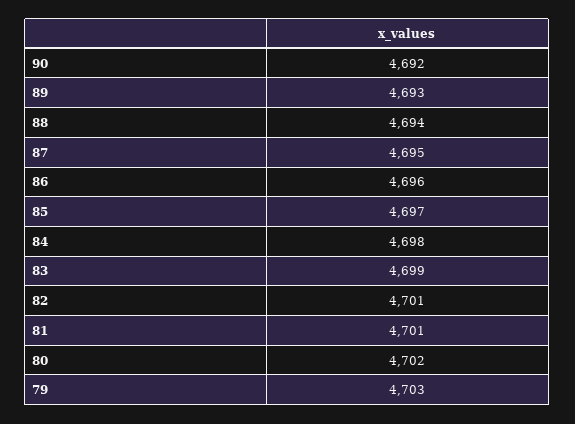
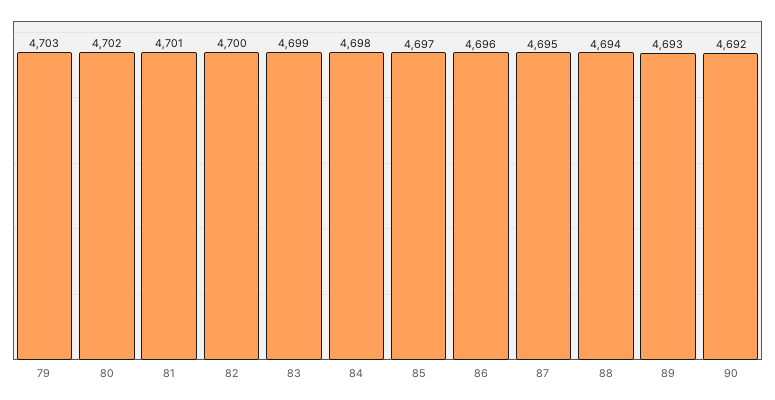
  {
    "90": 4692,
    "89": 4693,
    "88": 4694,
    "87": 4695,
    "86": 4696,
    "85": 4697,
    "84": 4698,
    "83": 4699,
-   "82": 4701,
+   "82": 4700,
    "81": 4701,
    "80": 4702,
    "79": 4703
  }

